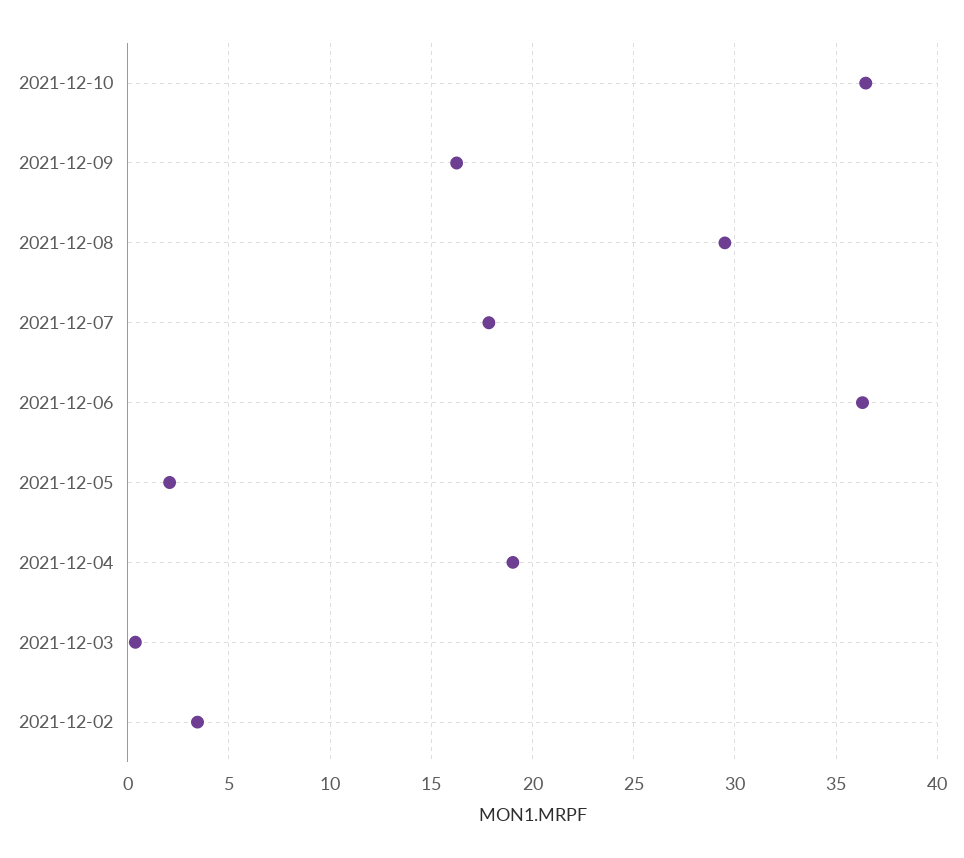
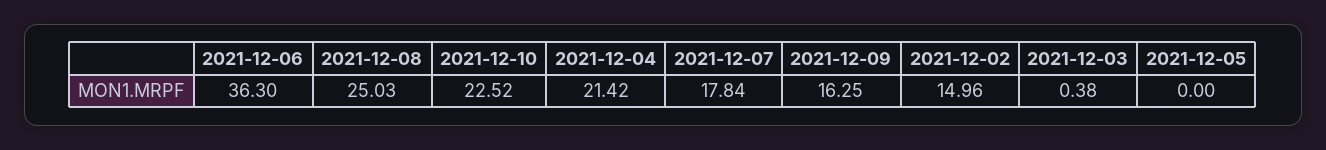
  {
-   "2021-12-10": 36.5,
+   "2021-12-10": 22.52,
    "2021-12-09": 16.25,
-   "2021-12-08": 29.5,
+   "2021-12-08": 25.03,
    "2021-12-07": 17.84,
    "2021-12-06": 36.3,
-   "2021-12-05": 2,
+   "2021-12-05": 0,
-   "2021-12-04": 19,
+   "2021-12-04": 21.42,
    "2021-12-03": 0.38,
-   "2021-12-02": 3.5
+   "2021-12-02": 14.96
  }

